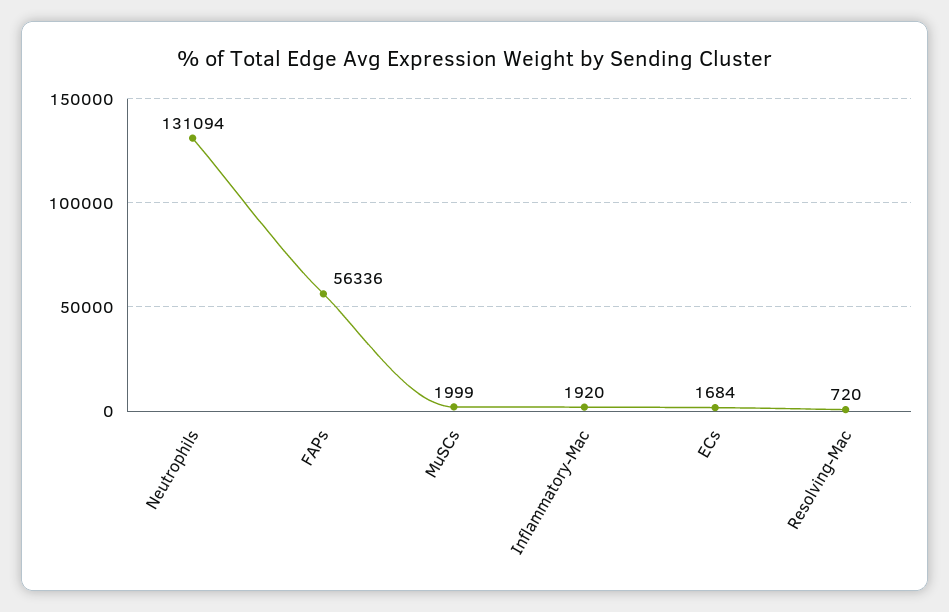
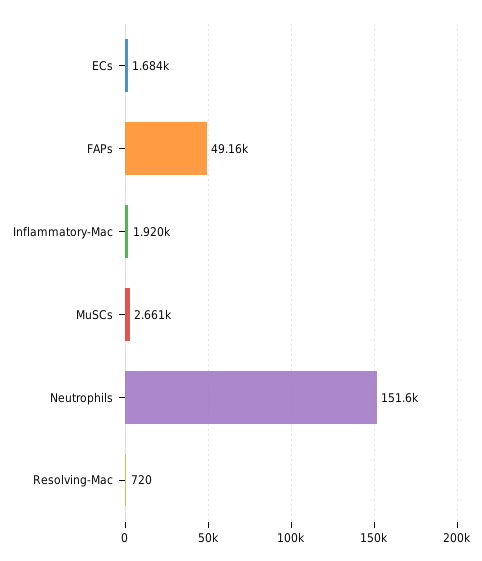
  {
-   "Neutrophils": 131094,
+   "Neutrophils": 151600,
-   "FAPs": 56336,
+   "FAPs": 49160,
-   "MuSCs": 1999,
+   "MuSCs": 2661,
    "Inflammatory-Mac": 1920,
    "ECs": 1684,
    "Resolving-Mac": 720
  }

